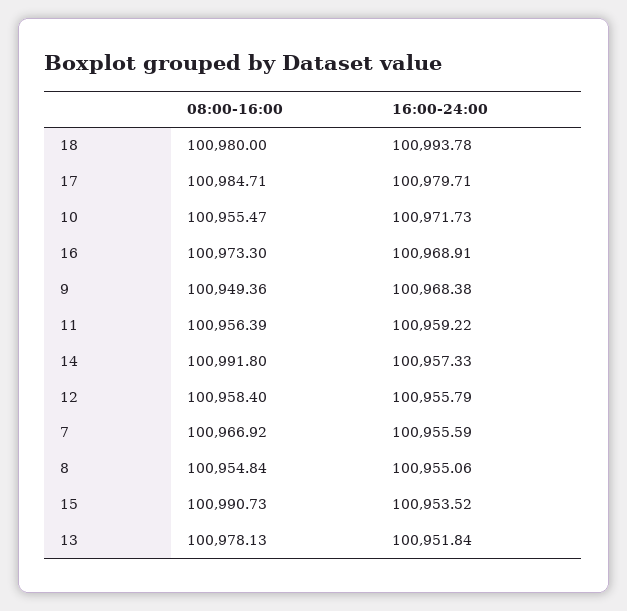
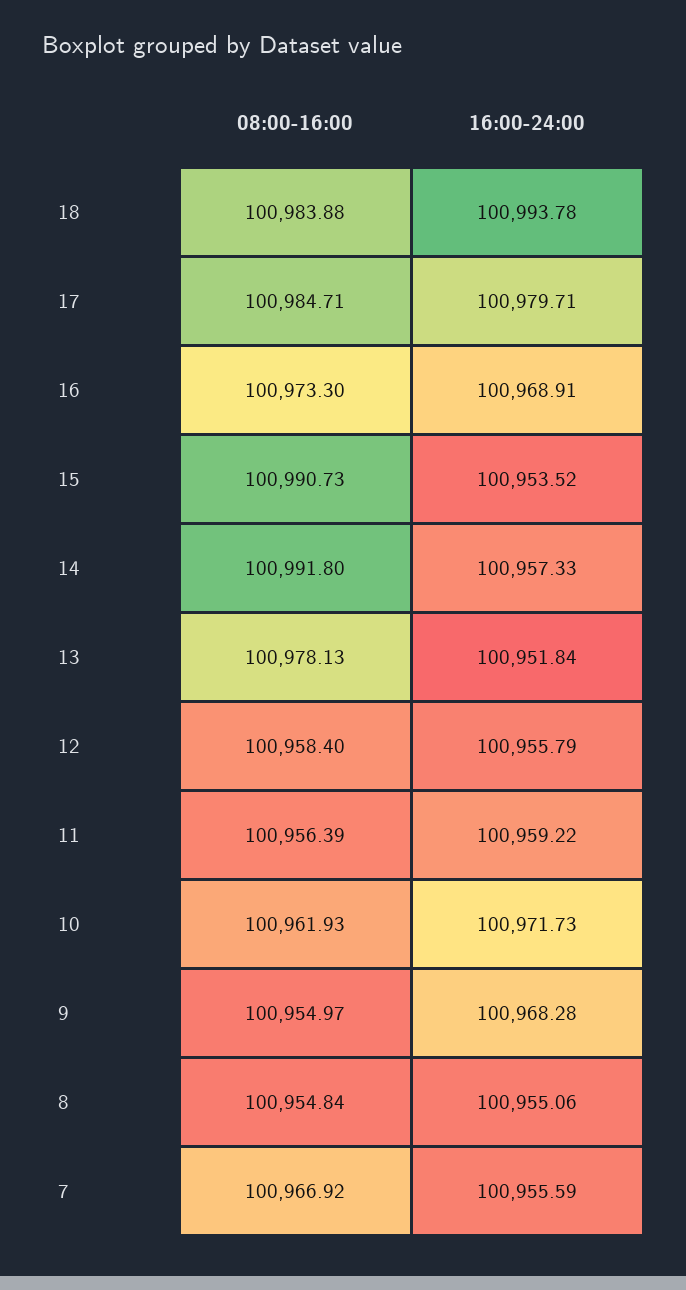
  {
    "08:00-16:00": {
-     "18": 100980,
+     "18": 100983.88,
      "17": 100984.71,
-     "10": 100955.47,
+     "10": 100961.93,
      "16": 100973.3,
-     "9": 100949.36,
+     "9": 100954.97,
      "11": 100956.39,
      "14": 100991.8,
      "12": 100958.4,
      "7": 100966.92,
      "8": 100954.84,
      "15": 100990.73,
      "13": 100978.13
    },
    "16:00-24:00": {
      "18": 100993.78,
      "17": 100979.71,
      "10": 100971.73,
      "16": 100968.91,
-     "9": 100968.38,
+     "9": 100968.28,
      "11": 100959.22,
      "14": 100957.33,
      "12": 100955.79,
      "7": 100955.59,
      "8": 100955.06,
      "15": 100953.52,
      "13": 100951.84
    }
  }

